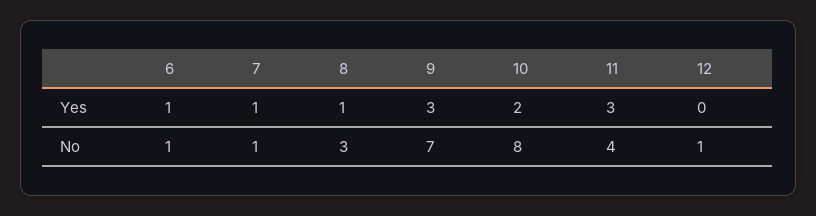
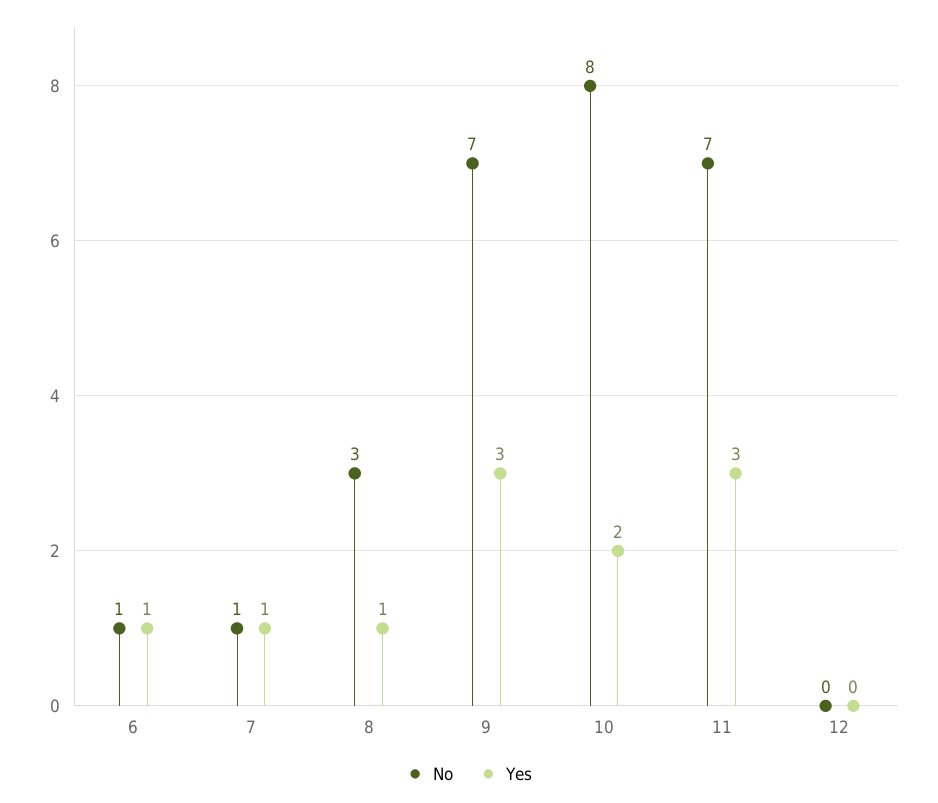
  {
    "Yes": {
      "6": 1,
      "7": 1,
      "8": 1,
      "9": 3,
      "10": 2,
      "11": 3,
      "12": 0
    },
    "No": {
      "6": 1,
      "7": 1,
      "8": 3,
      "9": 7,
      "10": 8,
-     "11": 4,
+     "11": 7,
-     "12": 1
+     "12": 0
    }
  }

